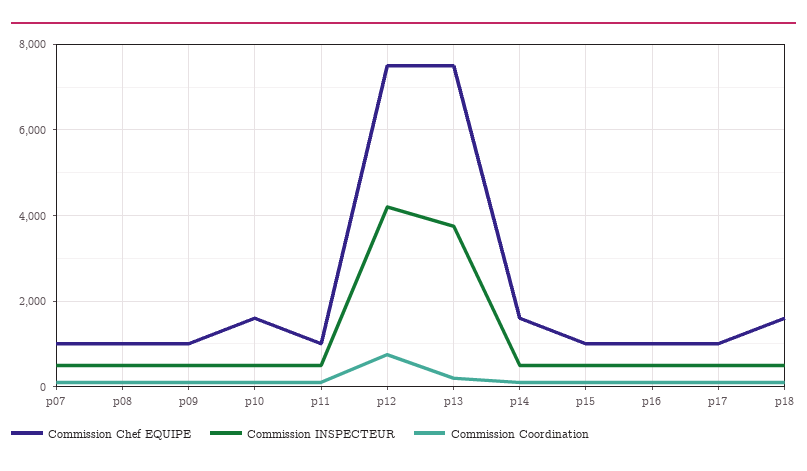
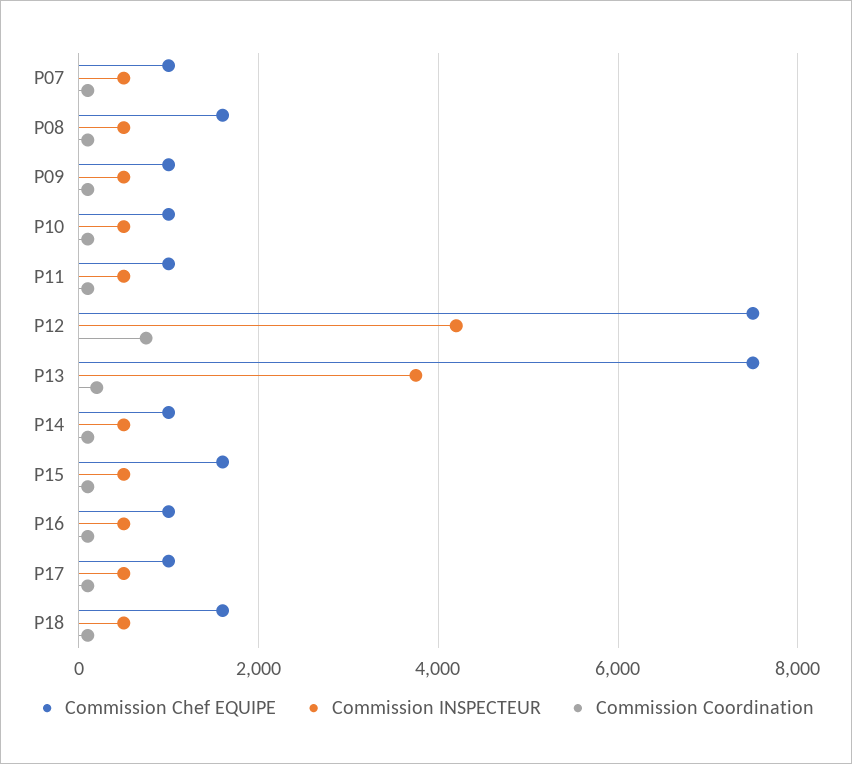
  {
    "Commission Chef EQUIPE": {
      "p07": 1000,
-     "p08": 1000,
+     "p08": 1600,
      "p09": 1000,
-     "p10": 1600,
+     "p10": 1000,
      "p11": 1000,
      "p12": 7600,
      "p13": 7600,
-     "p14": 1600,
+     "p14": 1000,
-     "p15": 1000,
+     "p15": 1600,
      "p16": 1000,
      "p17": 1000,
      "p18": 1600
    },
    "Commission INSPECTEUR": {
      "p07": 600,
      "p08": 600,
      "p09": 600,
      "p10": 600,
      "p11": 600,
      "p12": 4200,
      "p13": 3800,
      "p14": 600,
      "p15": 600,
      "p16": 600,
      "p17": 600,
      "p18": 600
    },
    "Commission Coordination": {
      "p07": 200,
      "p08": 200,
      "p09": 200,
      "p10": 200,
      "p11": 200,
      "p12": 800,
      "p13": 200,
      "p14": 200,
      "p15": 200,
      "p16": 200,
      "p17": 200,
      "p18": 200
    }
  }

